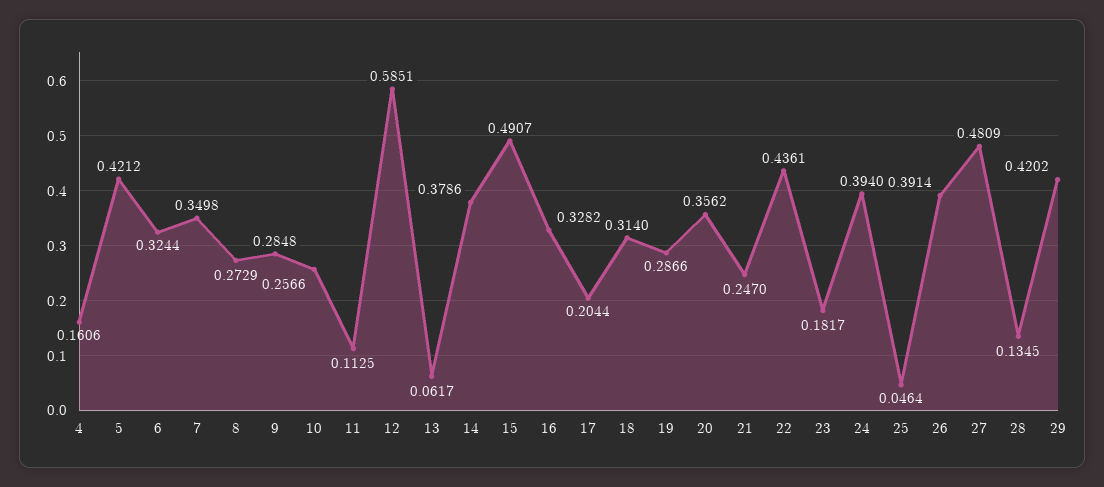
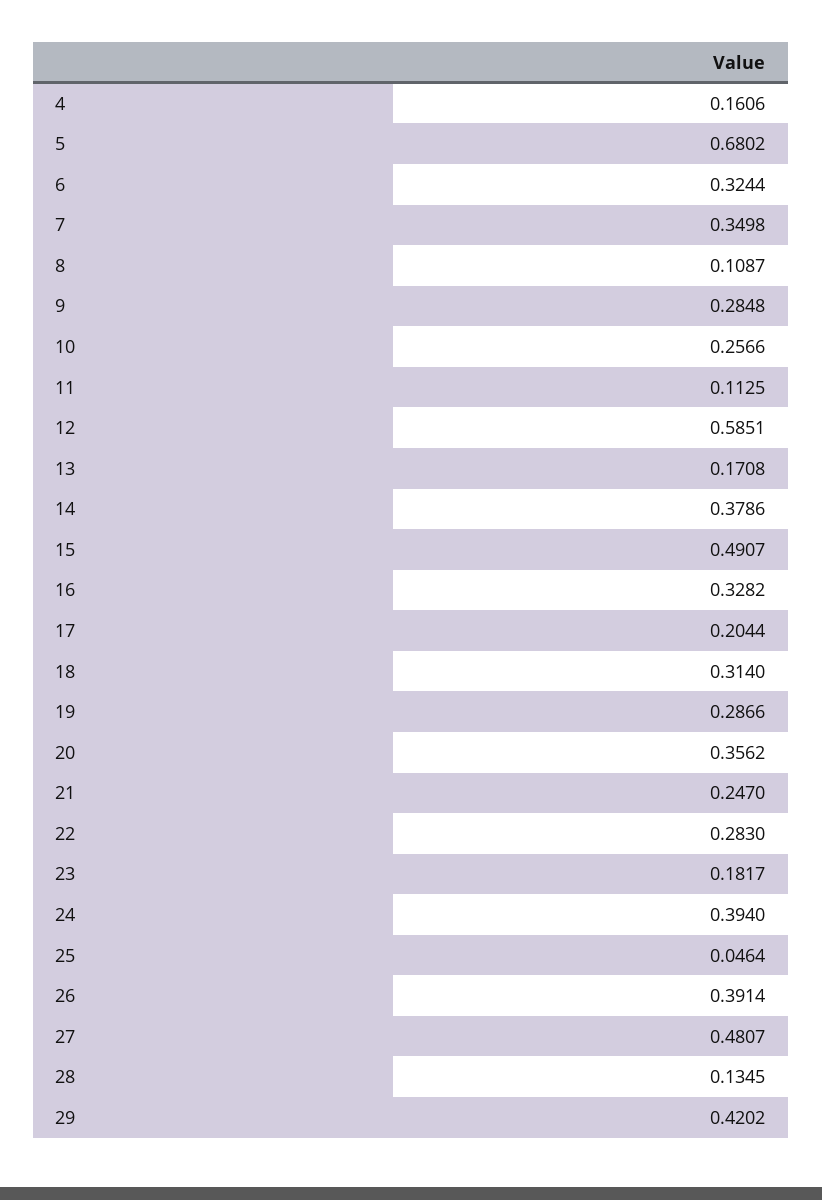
  {
    "4": 0.1606,
-   "5": 0.4212,
+   "5": 0.6802,
    "6": 0.3244,
    "7": 0.3498,
-   "8": 0.2729,
+   "8": 0.1087,
    "9": 0.2848,
    "10": 0.2566,
    "11": 0.1125,
    "12": 0.5851,
-   "13": 0.0617,
+   "13": 0.1708,
    "14": 0.3786,
    "15": 0.4907,
    "16": 0.3282,
    "17": 0.2044,
    "18": 0.314,
    "19": 0.2866,
    "20": 0.3562,
    "21": 0.247,
-   "22": 0.4361,
+   "22": 0.283,
    "23": 0.1817,
    "24": 0.394,
    "25": 0.0464,
    "26": 0.3914,
-   "27": 0.4809,
+   "27": 0.4807,
    "28": 0.1345,
    "29": 0.4202
  }

